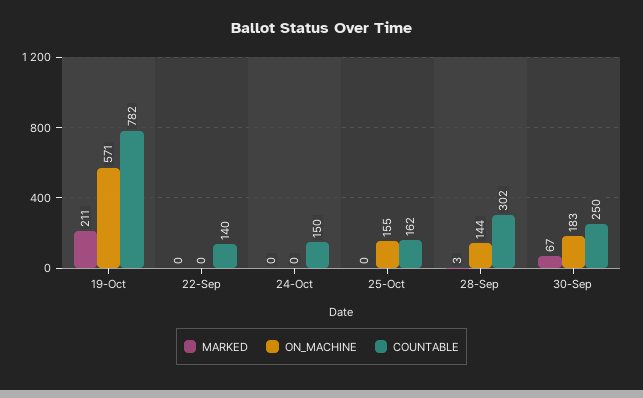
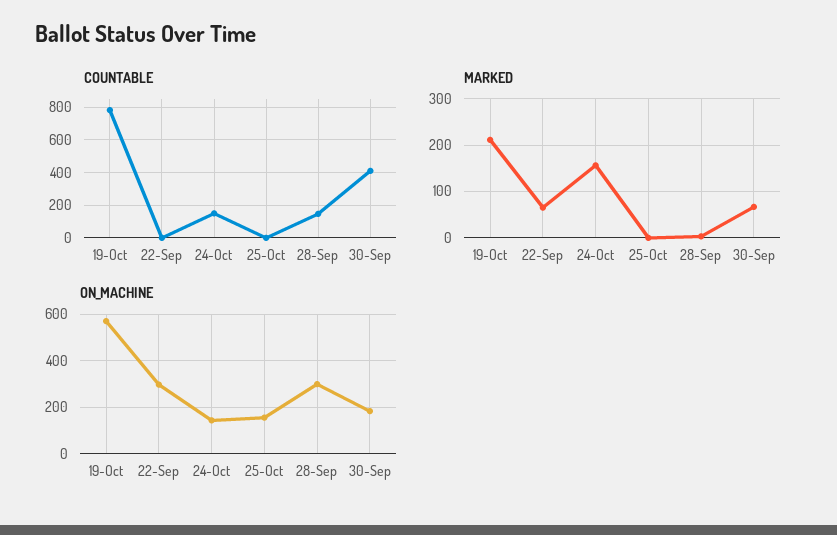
  {
    "MARKED": {
      "19-Oct": 211,
-     "22-Sep": 0,
+     "22-Sep": 60,
-     "24-Oct": 0,
+     "24-Oct": 160,
      "25-Oct": 0,
      "28-Sep": 3,
      "30-Sep": 67
    },
    "ON_MACHINE": {
      "19-Oct": 571,
-     "22-Sep": 0,
+     "22-Sep": 300,
-     "24-Oct": 0,
+     "24-Oct": 150,
      "25-Oct": 155,
-     "28-Sep": 144,
+     "28-Sep": 300,
      "30-Sep": 183
    },
    "COUNTABLE": {
      "19-Oct": 782,
-     "22-Sep": 140,
+     "22-Sep": 0,
      "24-Oct": 150,
-     "25-Oct": 162,
+     "25-Oct": 0,
-     "28-Sep": 302,
+     "28-Sep": 150,
-     "30-Sep": 250
+     "30-Sep": 400
    }
  }

